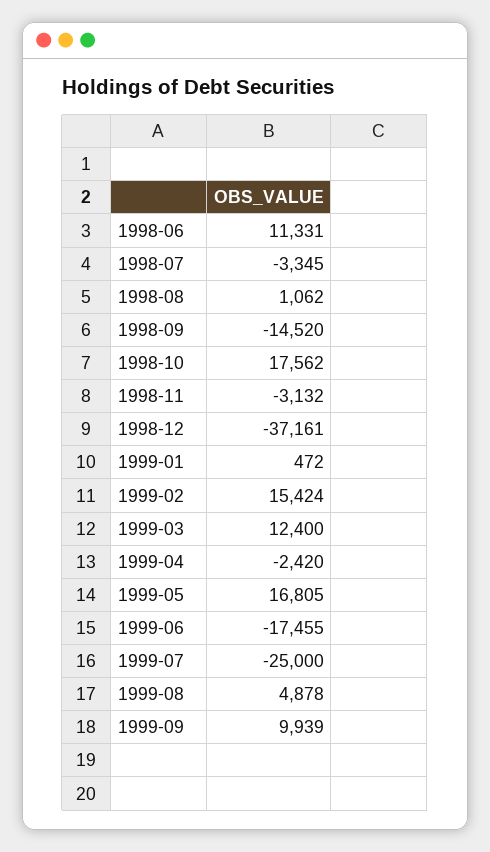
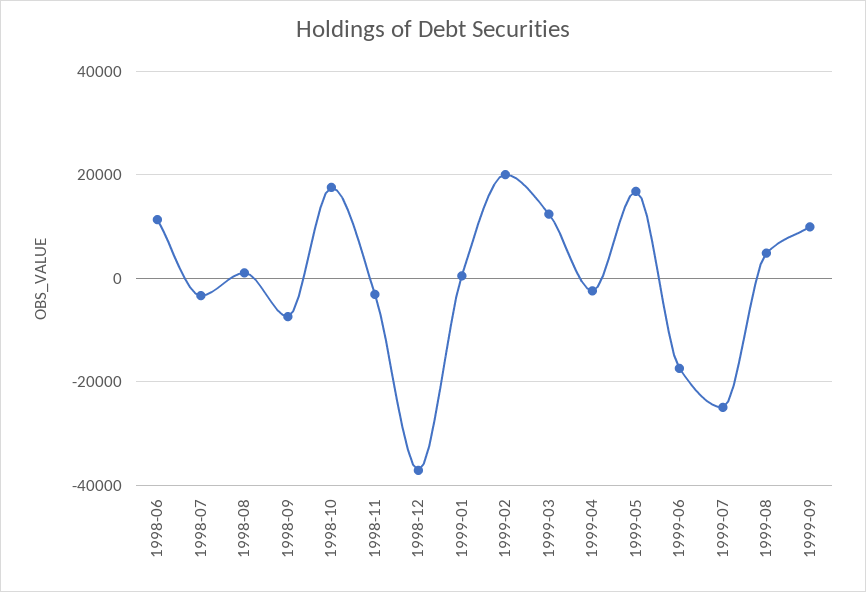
  {
    "1998-06": 11331,
    "1998-07": -3345,
    "1998-08": 1062,
-   "1998-09": -14520,
+   "1998-09": -8000,
    "1998-10": 17562,
    "1998-11": -3132,
    "1998-12": -37161,
    "1999-01": 472,
-   "1999-02": 15424,
+   "1999-02": 20000,
    "1999-03": 12400,
    "1999-04": -2420,
    "1999-05": 16805,
    "1999-06": -17455,
    "1999-07": -25000,
    "1999-08": 4878,
    "1999-09": 9939
  }

